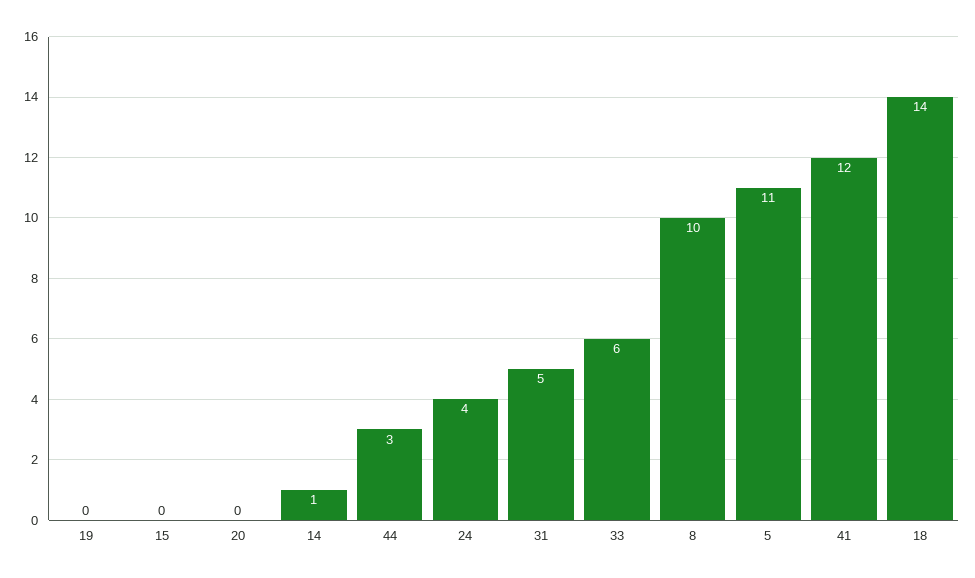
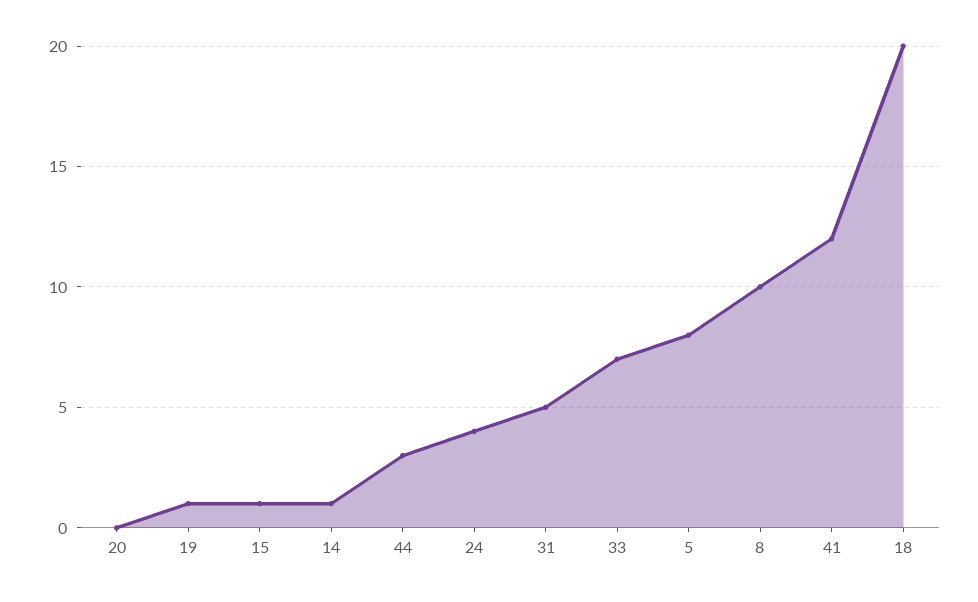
  {
-   "19": 0,
+   "19": 1,
-   "15": 0,
+   "15": 1,
    "20": 0,
    "14": 1,
    "44": 3,
    "24": 4,
    "31": 5,
-   "33": 6,
+   "33": 7,
    "8": 10,
-   "5": 11,
+   "5": 8,
    "41": 12,
-   "18": 14
+   "18": 20
  }

